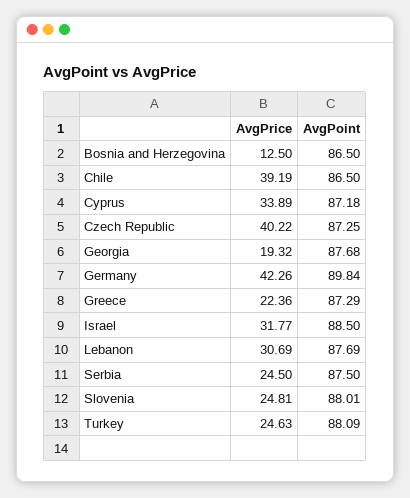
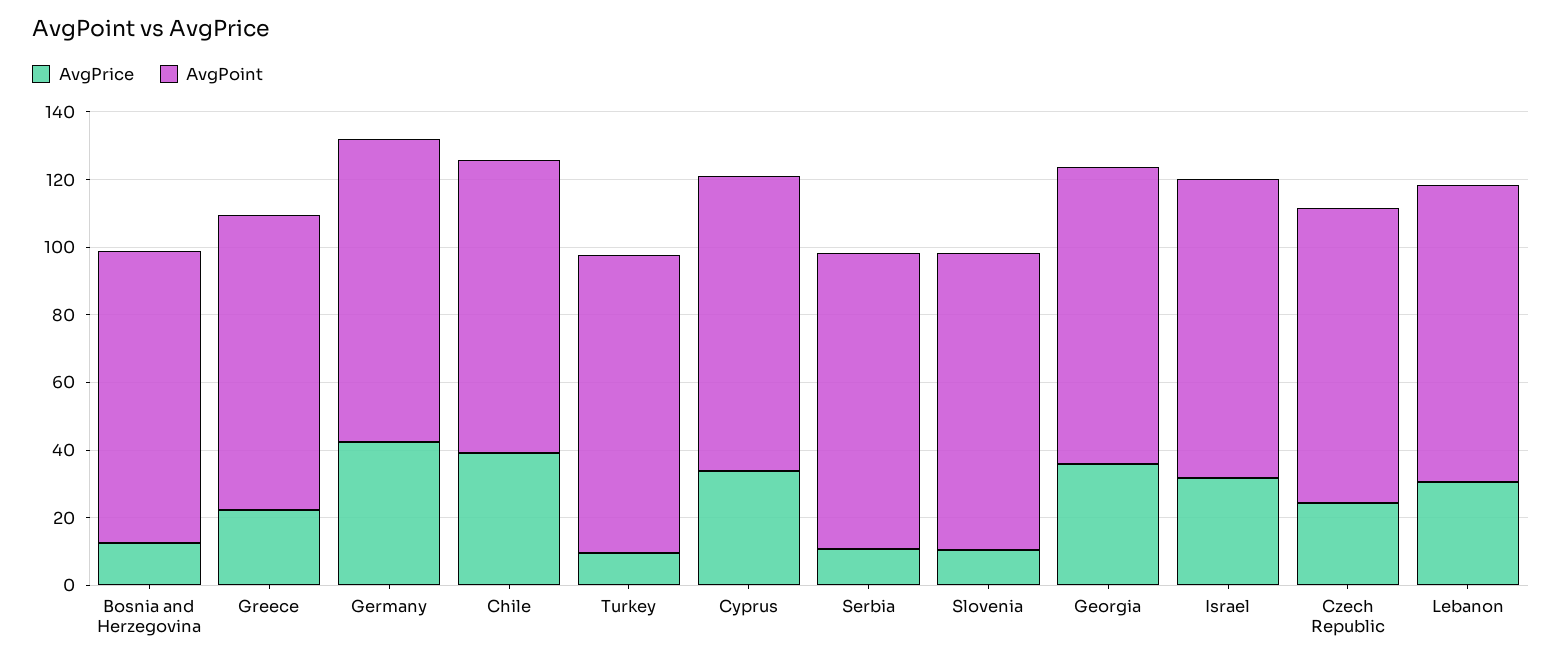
  {
    "AvgPrice": {
      "Bosnia and Herzegovina": 12.5,
      "Chile": 39.19,
      "Cyprus": 33.89,
-     "Czech Republic": 40.22,
+     "Czech Republic": 25,
-     "Georgia": 19.32,
+     "Georgia": 35,
      "Germany": 42.26,
      "Greece": 22.36,
      "Israel": 31.77,
      "Lebanon": 30.69,
-     "Serbia": 24.5,
+     "Serbia": 10,
-     "Slovenia": 24.81,
+     "Slovenia": 10,
-     "Turkey": 24.63
+     "Turkey": 10
    },
    "AvgPoint": {
      "Bosnia and Herzegovina": 86.5,
      "Chile": 86.5,
      "Cyprus": 87.18,
      "Czech Republic": 87.25,
      "Georgia": 87.68,
      "Germany": 89.84,
      "Greece": 87.29,
      "Israel": 88.5,
      "Lebanon": 87.69,
      "Serbia": 87.5,
      "Slovenia": 88.01,
      "Turkey": 88.09
    }
  }

